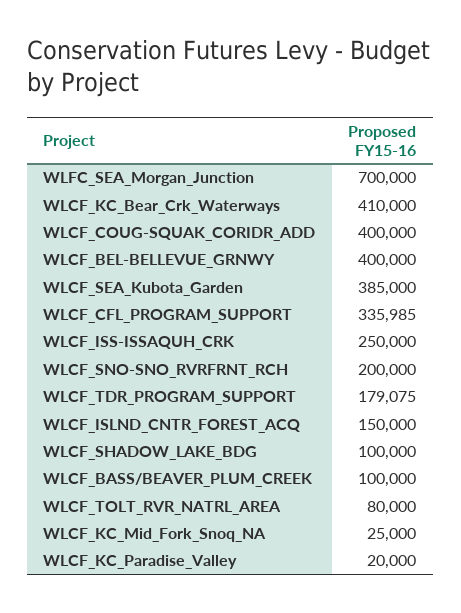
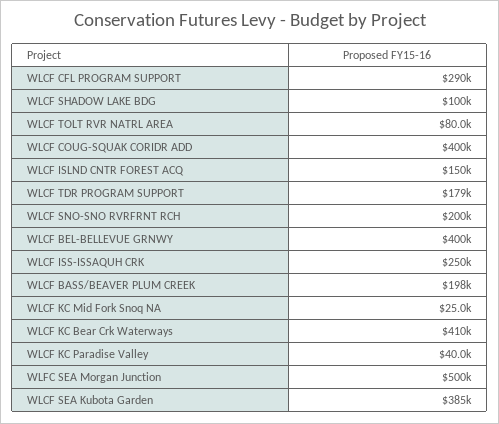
  {
-   "WLFC_SEA_Morgan_Junction": 700000,
+   "WLFC_SEA_Morgan_Junction": 500000,
    "WLCF_KC_Bear_Crk_Waterways": 410000,
    "WLCF_COUG-SQUAK_CORIDR_ADD": 400000,
    "WLCF_BEL-BELLEVUE_GRNWY": 400000,
    "WLCF_SEA_Kubota_Garden": 385000,
-   "WLCF_CFL_PROGRAM_SUPPORT": 335985,
+   "WLCF_CFL_PROGRAM_SUPPORT": 290000,
    "WLCF_ISS-ISSAQUH_CRK": 250000,
    "WLCF_SNO-SNO_RVRFRNT_RCH": 200000,
    "WLCF_TDR_PROGRAM_SUPPORT": 179075,
    "WLCF_ISLND_CNTR_FOREST_ACQ": 150000,
    "WLCF_SHADOW_LAKE_BDG": 100000,
-   "WLCF_BASS/BEAVER_PLUM_CREEK": 100000,
+   "WLCF_BASS/BEAVER_PLUM_CREEK": 198000,
    "WLCF_TOLT_RVR_NATRL_AREA": 80000,
    "WLCF_KC_Mid_Fork_Snoq_NA": 25000,
-   "WLCF_KC_Paradise_Valley": 20000
+   "WLCF_KC_Paradise_Valley": 40000
  }

